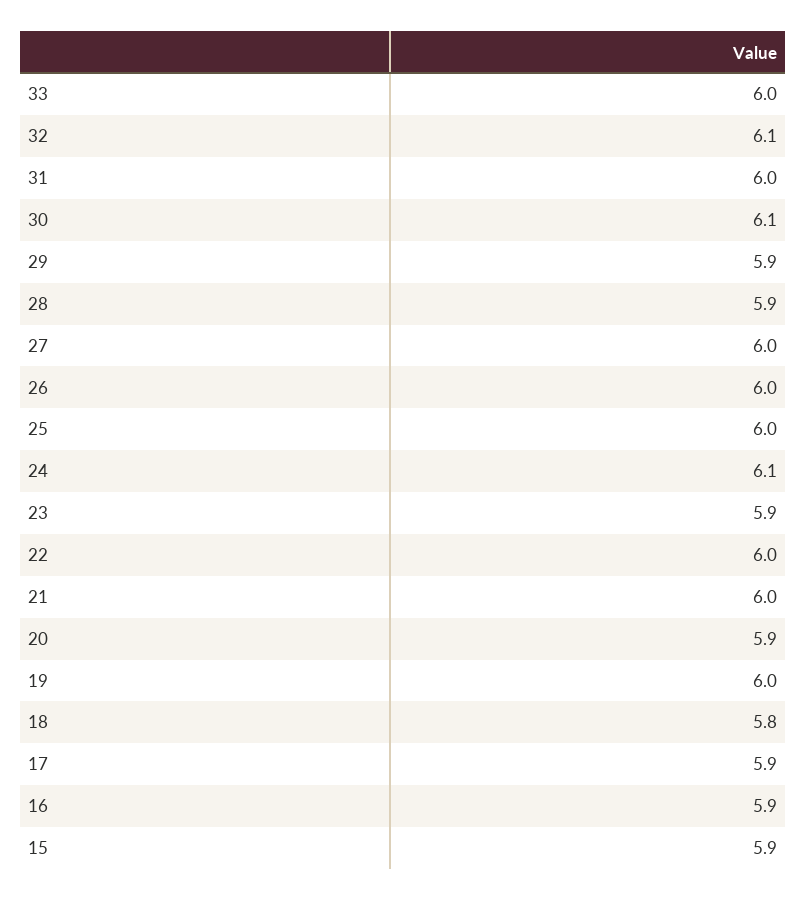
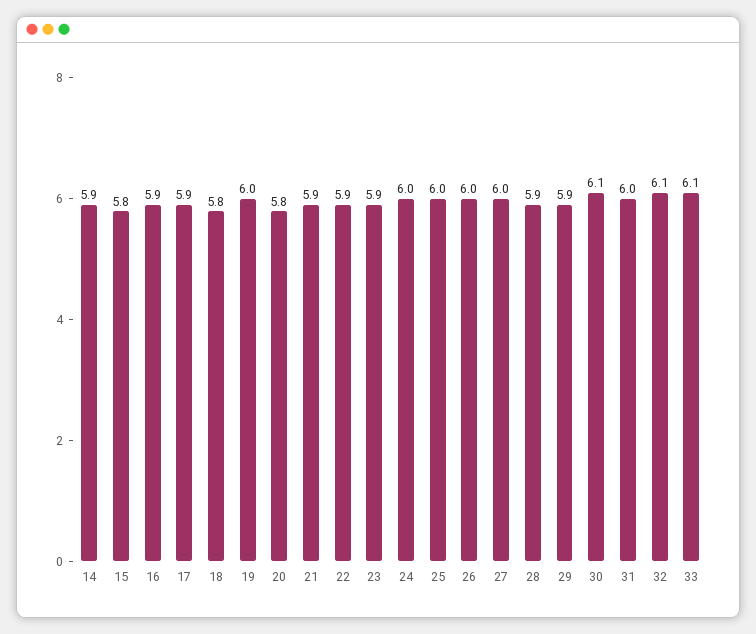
  {
-   "33": 6,
+   "33": 6.1,
    "32": 6.1,
    "31": 6,
    "30": 6.1,
    "29": 5.9,
    "28": 5.9,
    "27": 6,
    "26": 6,
    "25": 6,
-   "24": 6.1,
+   "24": 6,
    "23": 5.9,
-   "22": 6,
+   "22": 5.9,
-   "21": 6,
+   "21": 5.9,
-   "20": 5.9,
+   "20": 5.8,
    "19": 6,
    "18": 5.8,
    "17": 5.9,
    "16": 5.9,
-   "15": 5.9
+   "15": 5.8,
+   "14": 5.9
  }

